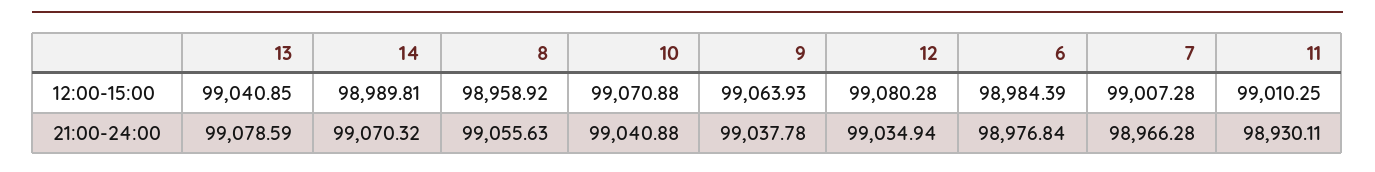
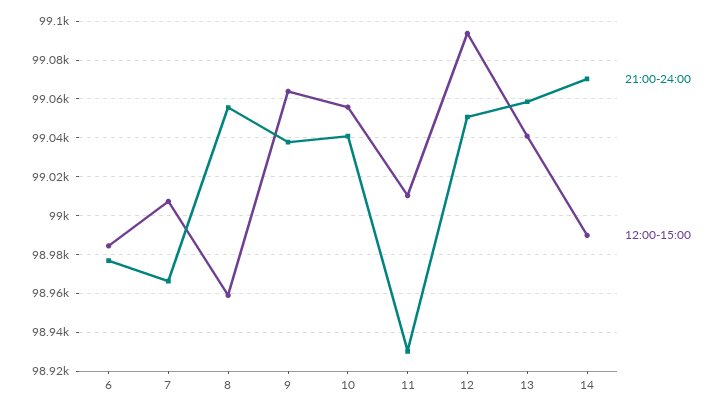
  {
    "12:00-15:00": {
      "13": 99040.85,
      "14": 98989.81,
      "8": 98958.92,
-     "10": 99070.88,
+     "10": 99055,
      "9": 99063.93,
-     "12": 99080.28,
+     "12": 99095,
      "6": 98984.39,
      "7": 99007.28,
      "11": 99010.25
    },
    "21:00-24:00": {
-     "13": 99078.59,
+     "13": 99060,
      "14": 99070.32,
      "8": 99055.63,
      "10": 99040.88,
      "9": 99037.78,
-     "12": 99034.94,
+     "12": 99050,
      "6": 98976.84,
      "7": 98966.28,
      "11": 98930.11
    }
  }

